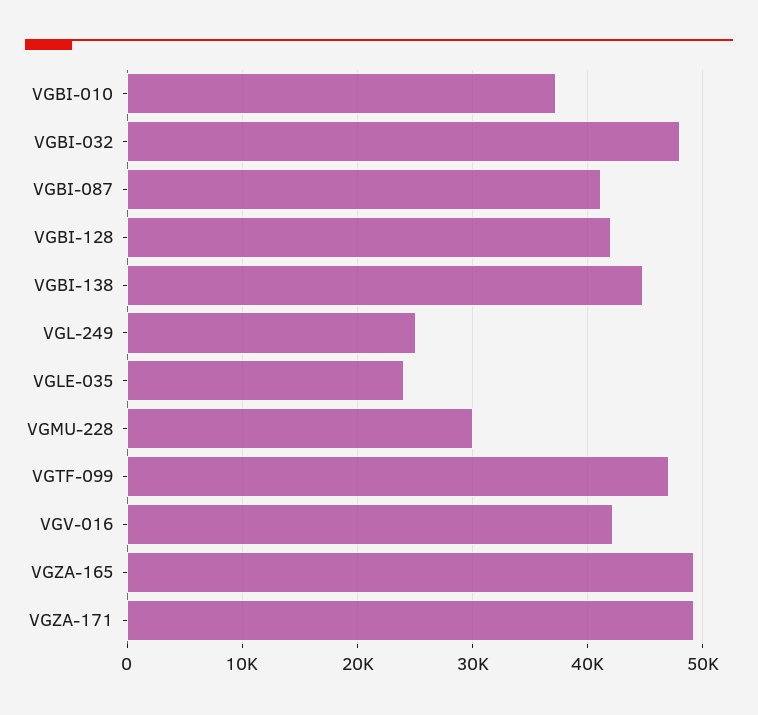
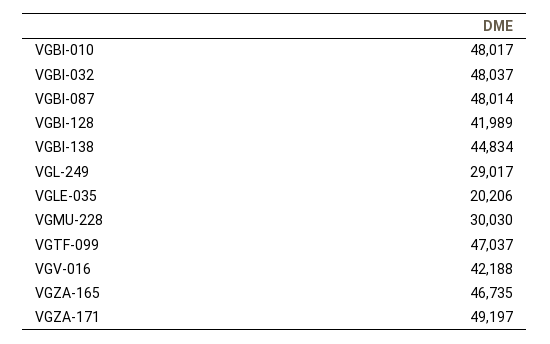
  {
-   "VGBI-010": 37000,
+   "VGBI-010": 48017,
    "VGBI-032": 48037,
-   "VGBI-087": 41000,
+   "VGBI-087": 48014,
    "VGBI-128": 41989,
    "VGBI-138": 44834,
-   "VGL-249": 25000,
+   "VGL-249": 29017,
-   "VGLE-035": 24000,
+   "VGLE-035": 20206,
    "VGMU-228": 30030,
    "VGTF-099": 47037,
    "VGV-016": 42188,
-   "VGZA-165": 49000,
+   "VGZA-165": 46735,
    "VGZA-171": 49197
  }

